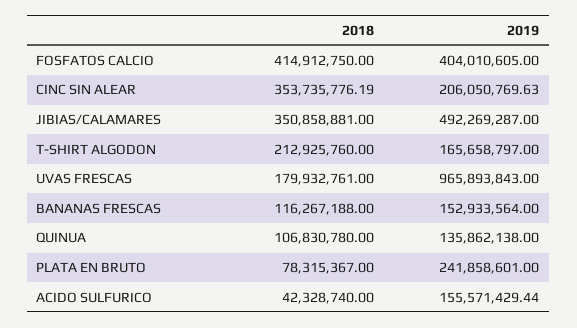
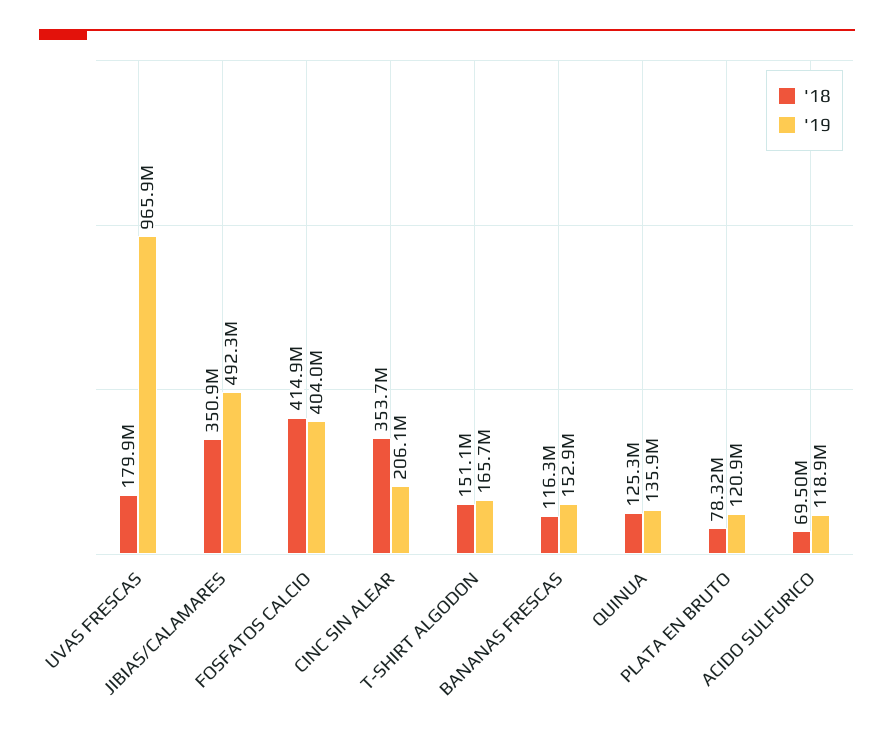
  {
    "2018": {
      "FOSFATOS CALCIO": 414912750,
      "CINC SIN ALEAR": 353735776.19,
      "JIBIAS/CALAMARES": 350858881,
-     "T-SHIRT ALGODON": 212925760,
+     "T-SHIRT ALGODON": 151100000,
      "UVAS FRESCAS": 179932761,
      "BANANAS FRESCAS": 116267188,
-     "QUINUA": 106830780,
+     "QUINUA": 125300000,
      "PLATA EN BRUTO": 78315367,
-     "ACIDO SULFURICO": 42328740
+     "ACIDO SULFURICO": 69500000
    },
    "2019": {
      "FOSFATOS CALCIO": 404010605,
      "CINC SIN ALEAR": 206050769.63,
      "JIBIAS/CALAMARES": 492269287,
      "T-SHIRT ALGODON": 165658797,
      "UVAS FRESCAS": 965893843,
      "BANANAS FRESCAS": 152933564,
      "QUINUA": 135862138,
-     "PLATA EN BRUTO": 241858601,
+     "PLATA EN BRUTO": 120900000,
-     "ACIDO SULFURICO": 155571429.44
+     "ACIDO SULFURICO": 118900000
    }
  }

